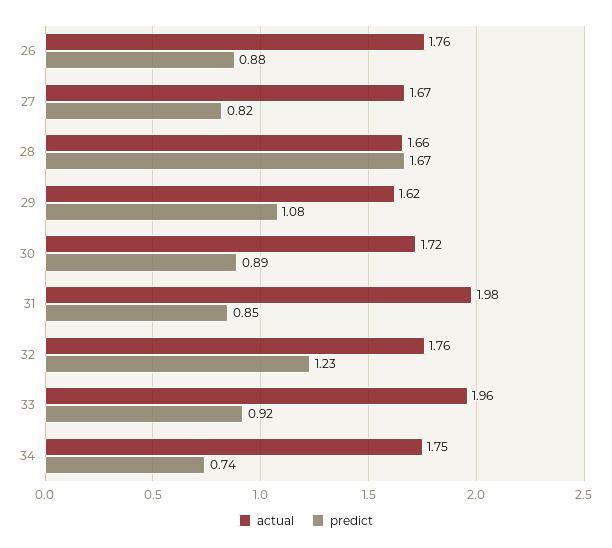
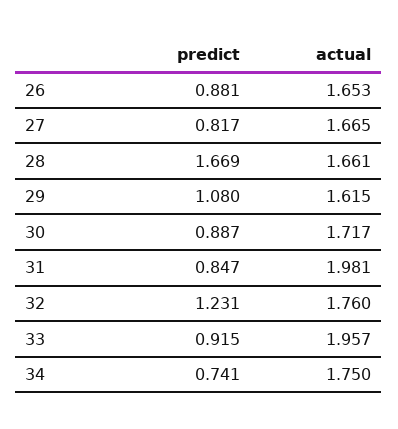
  {
    "actual": {
-     "26": 1.76,
+     "26": 1.653,
      "27": 1.665,
      "28": 1.661,
      "29": 1.615,
      "30": 1.717,
      "31": 1.981,
      "32": 1.76,
      "33": 1.957,
      "34": 1.75
    },
    "predict": {
      "26": 0.881,
      "27": 0.817,
      "28": 1.669,
      "29": 1.08,
      "30": 0.887,
      "31": 0.847,
      "32": 1.231,
      "33": 0.915,
      "34": 0.741
    }
  }

